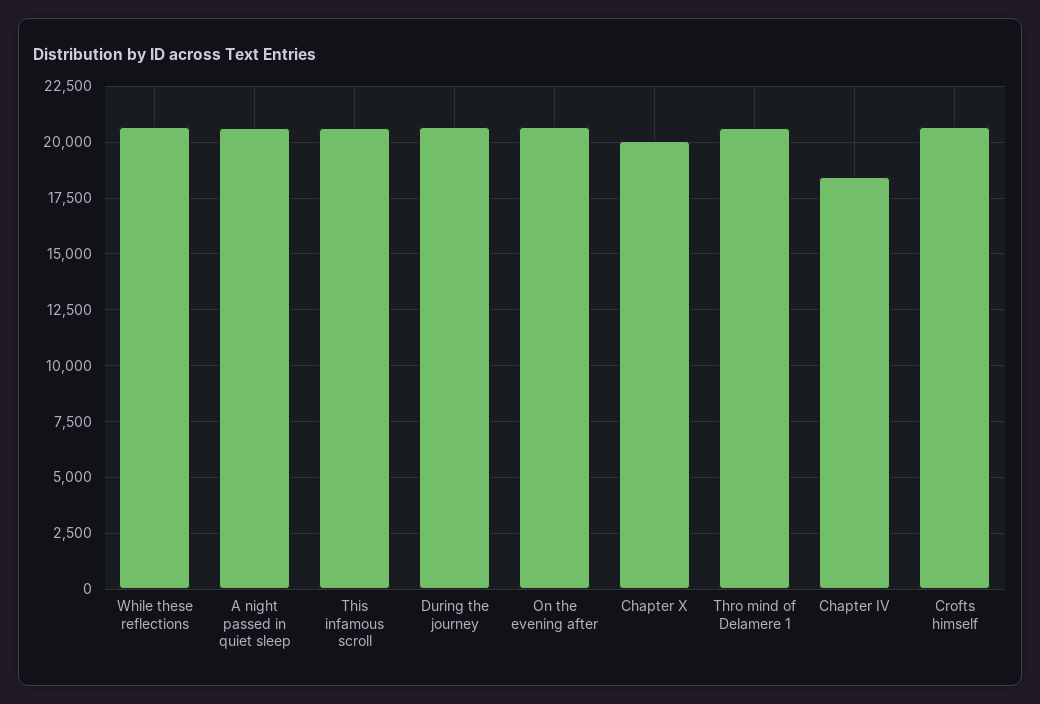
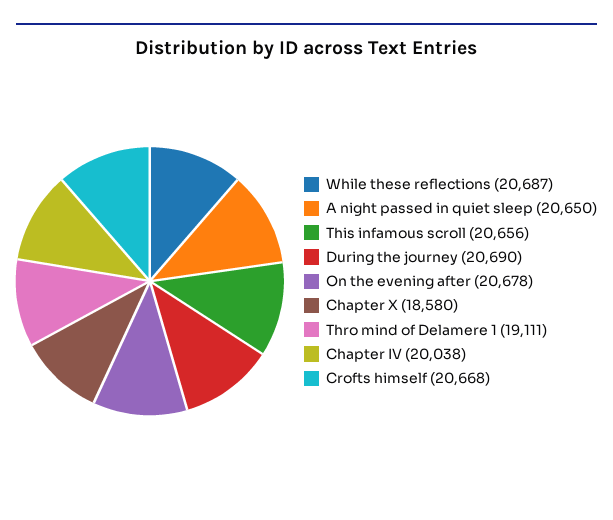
  {
    "While these reflections": 20687,
    "A night passed in quiet sleep": 20650,
    "This infamous scroll": 20656,
    "During the journey": 20690,
    "On the evening after": 20678,
-   "Chapter X": 20000,
+   "Chapter X": 18580,
-   "Thro mind of Delamere 1": 20500,
+   "Thro mind of Delamere 1": 19111,
-   "Chapter IV": 18500,
+   "Chapter IV": 20038,
    "Crofts himself": 20668
  }

